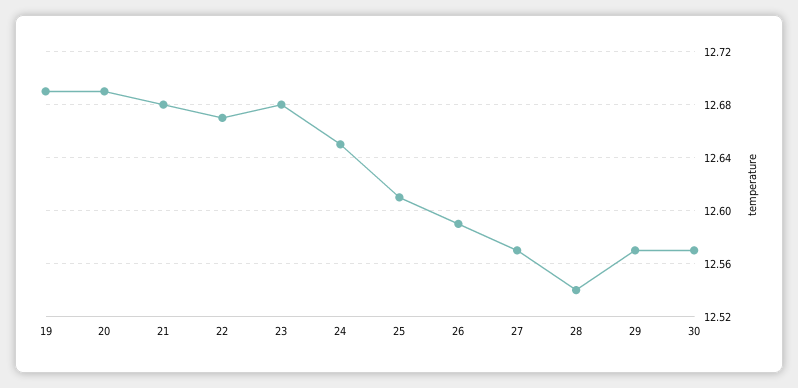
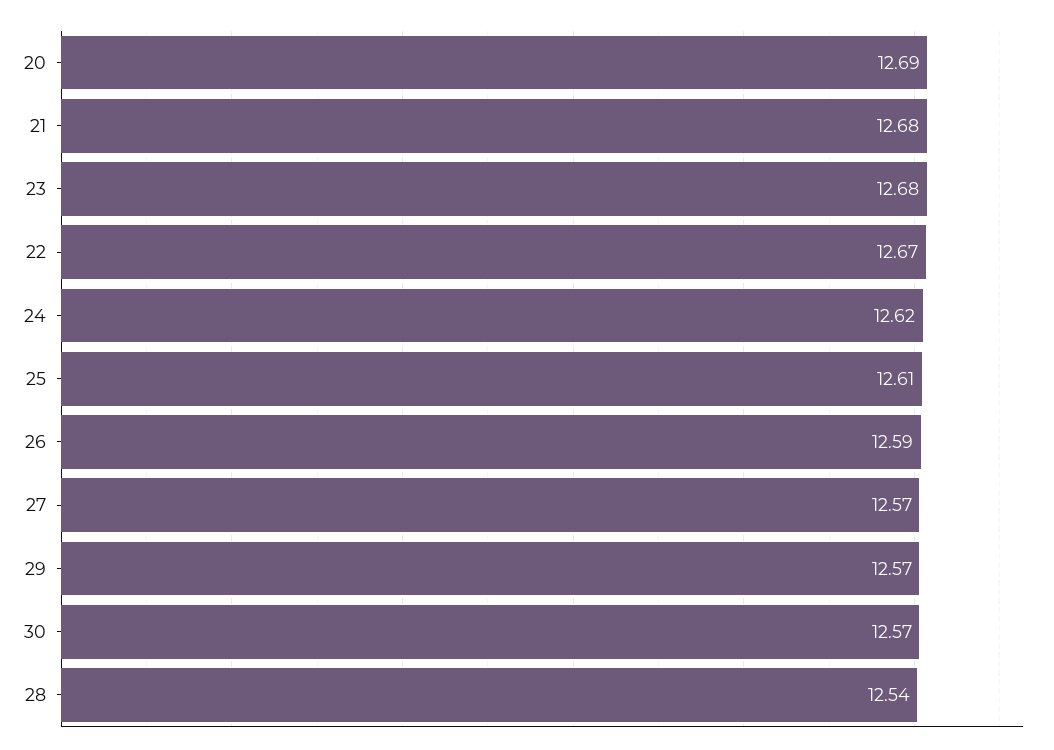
  {
-   "19": 12.69,
    "20": 12.69,
    "21": 12.68,
    "22": 12.67,
    "23": 12.68,
-   "24": 12.65,
+   "24": 12.62,
    "25": 12.61,
    "26": 12.59,
    "27": 12.57,
    "28": 12.54,
    "29": 12.57,
    "30": 12.57
  }

